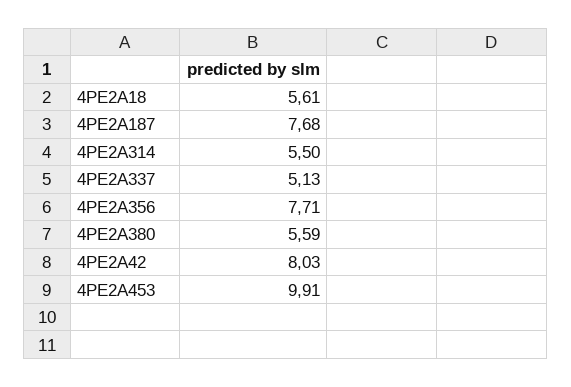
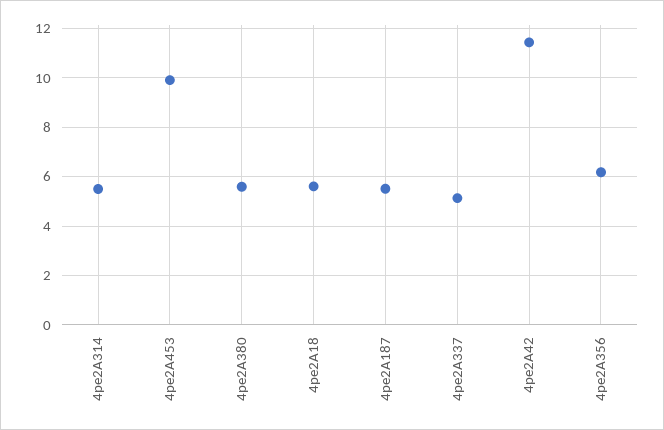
  {
    "4PE2A18": 5.61,
-   "4PE2A187": 7.68,
+   "4PE2A187": 5.5,
    "4PE2A314": 5.5,
    "4PE2A337": 5.13,
-   "4PE2A356": 7.71,
+   "4PE2A356": 6.25,
    "4PE2A380": 5.59,
-   "4PE2A42": 8.03,
+   "4PE2A42": 11.5,
    "4PE2A453": 9.91
  }

